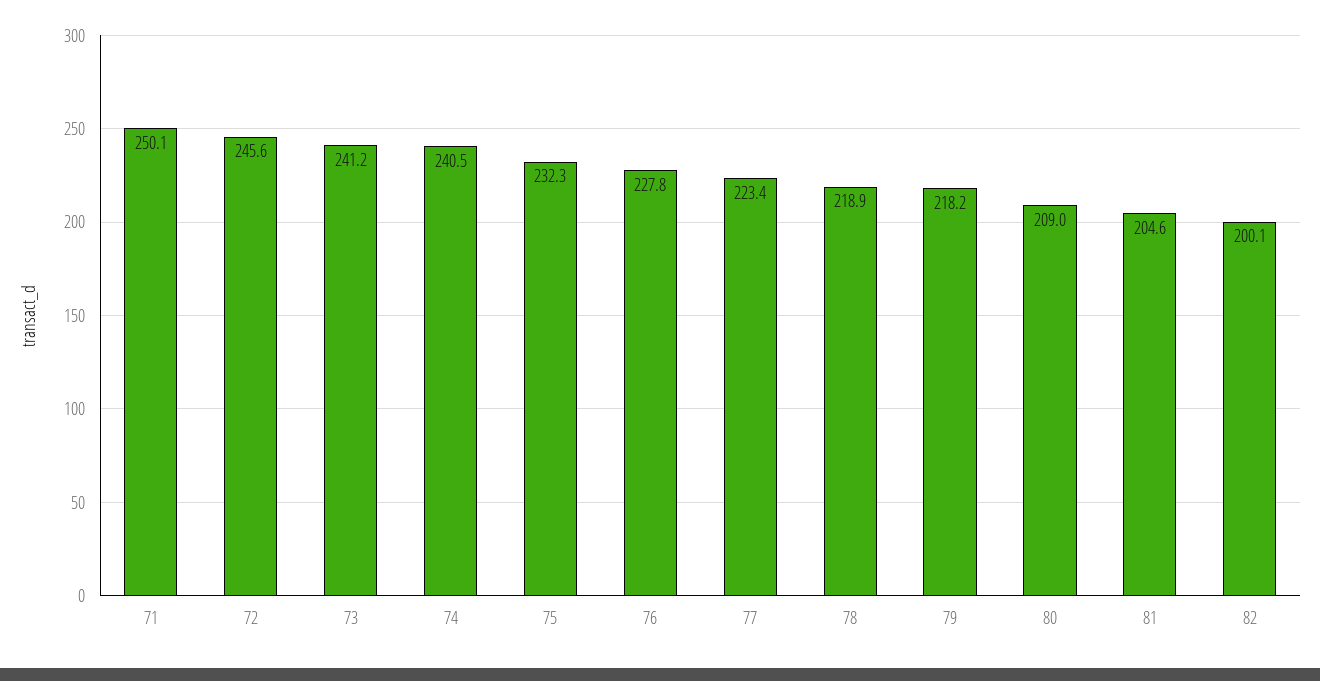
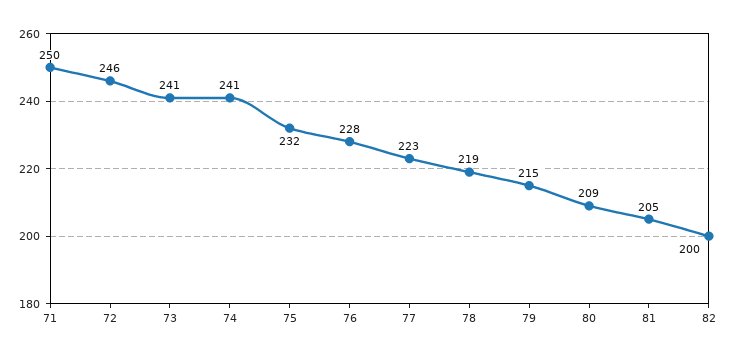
  {
    "71": 250.1,
    "72": 245.6,
    "73": 241.2,
    "74": 240.5,
    "75": 232.3,
    "76": 227.8,
    "77": 223.4,
    "78": 218.9,
-   "79": 218.2,
+   "79": 215,
    "80": 209,
    "81": 204.6,
    "82": 200.1
  }

